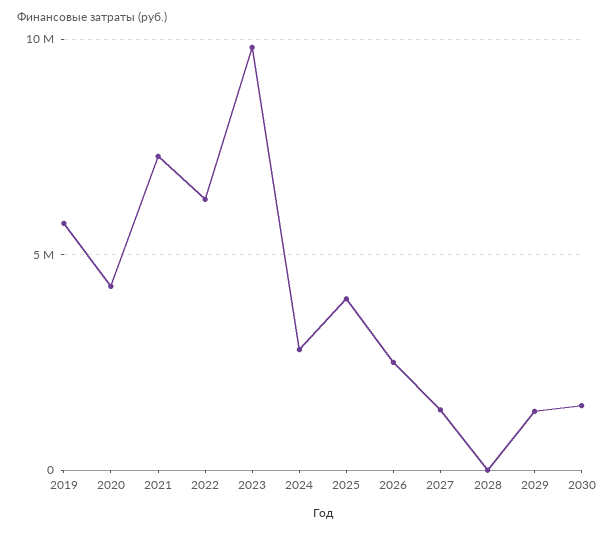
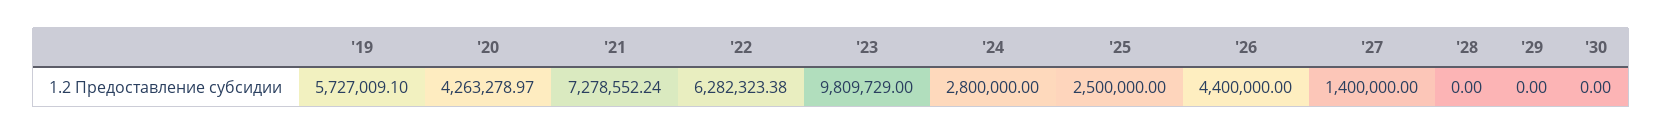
  {
    "2019": 5727009.1,
    "2020": 4263278.97,
    "2021": 7278552.24,
    "2022": 6282323.38,
    "2023": 9809729,
    "2024": 2800000,
-   "2025": 4000000,
+   "2025": 2500000,
-   "2026": 2500000,
+   "2026": 4400000,
    "2027": 1400000,
    "2028": 0,
-   "2029": 1500000,
+   "2029": 0,
-   "2030": 1500000
+   "2030": 0
  }

